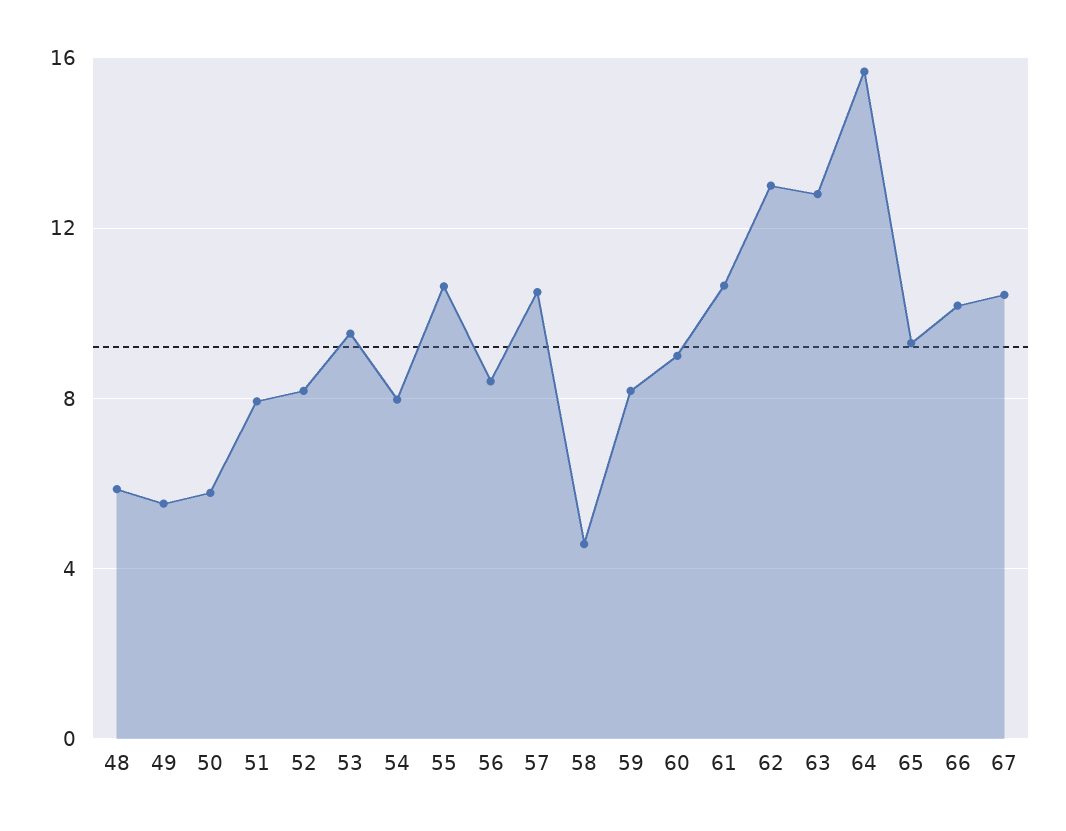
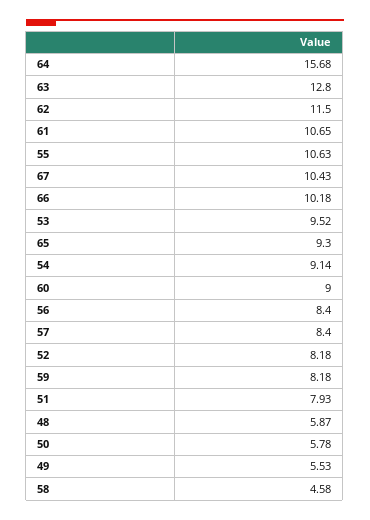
  {
    "48": 5.87,
    "49": 5.53,
    "50": 5.78,
    "51": 7.93,
    "52": 8.18,
    "53": 9.52,
-   "54": 8,
+   "54": 9.14,
    "55": 10.63,
    "56": 8.4,
-   "57": 10.5,
+   "57": 8.4,
    "58": 4.58,
    "59": 8.18,
    "60": 9,
    "61": 10.65,
-   "62": 13,
+   "62": 11.5,
    "63": 12.8,
    "64": 15.68,
    "65": 9.3,
    "66": 10.18,
    "67": 10.43
  }

